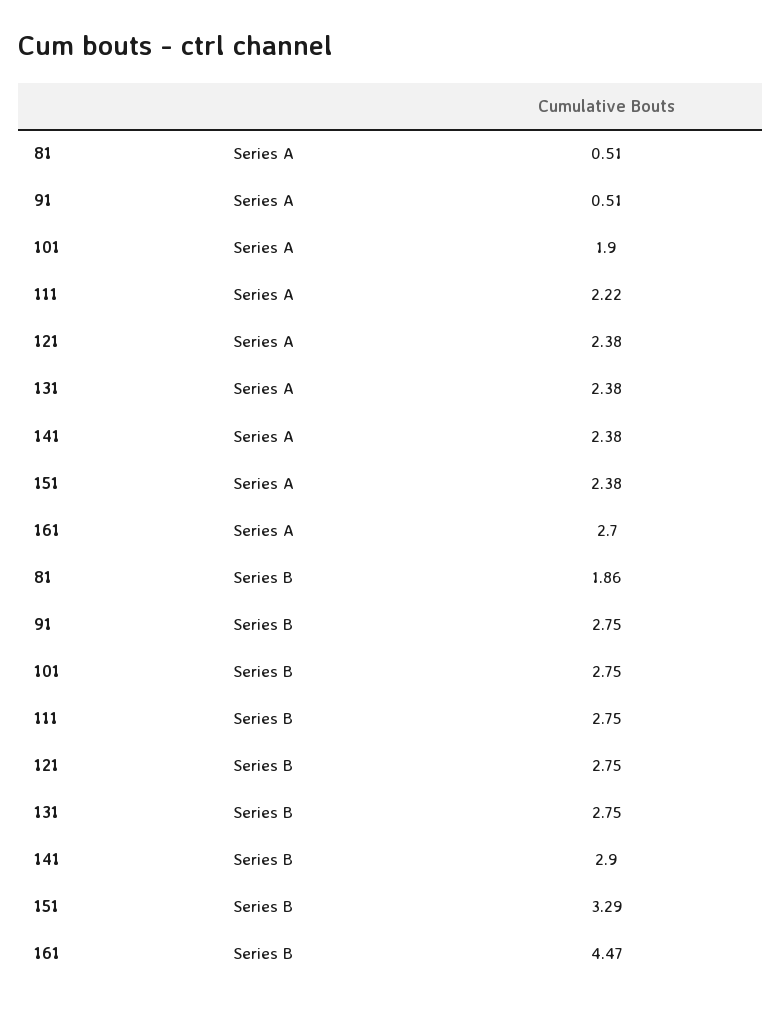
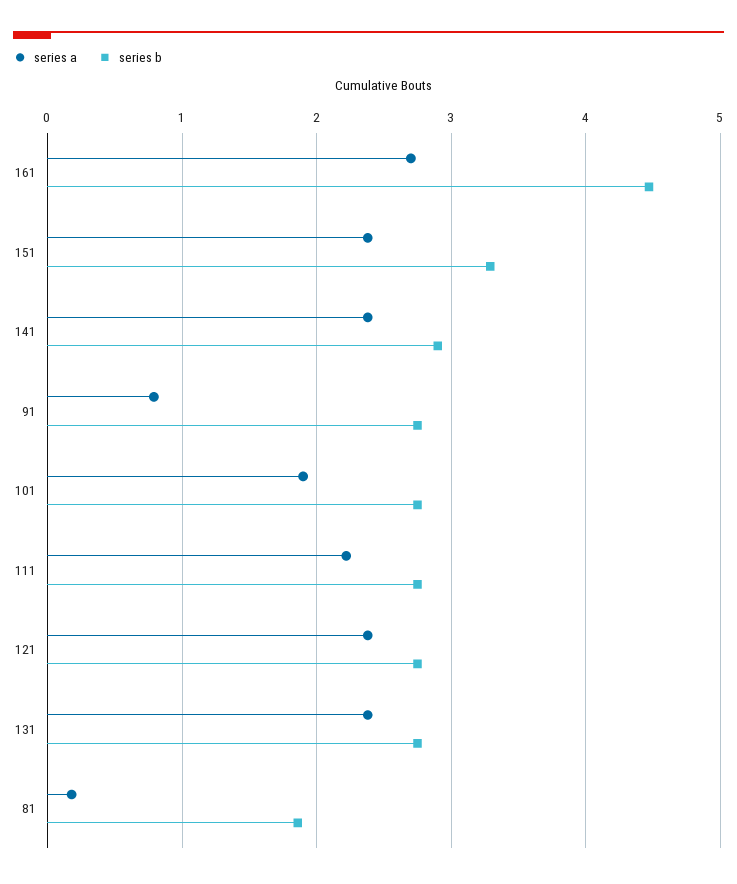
  {
    "Series A": {
-     "81": 0.51,
+     "81": 0.2,
-     "91": 0.51,
+     "91": 0.8,
      "101": 1.9,
      "111": 2.22,
      "121": 2.38,
      "131": 2.38,
      "141": 2.38,
      "151": 2.38,
      "161": 2.7
    },
    "Series B": {
      "81": 1.86,
      "91": 2.75,
      "101": 2.75,
      "111": 2.75,
      "121": 2.75,
      "131": 2.75,
      "141": 2.9,
      "151": 3.29,
      "161": 4.47
    }
  }

